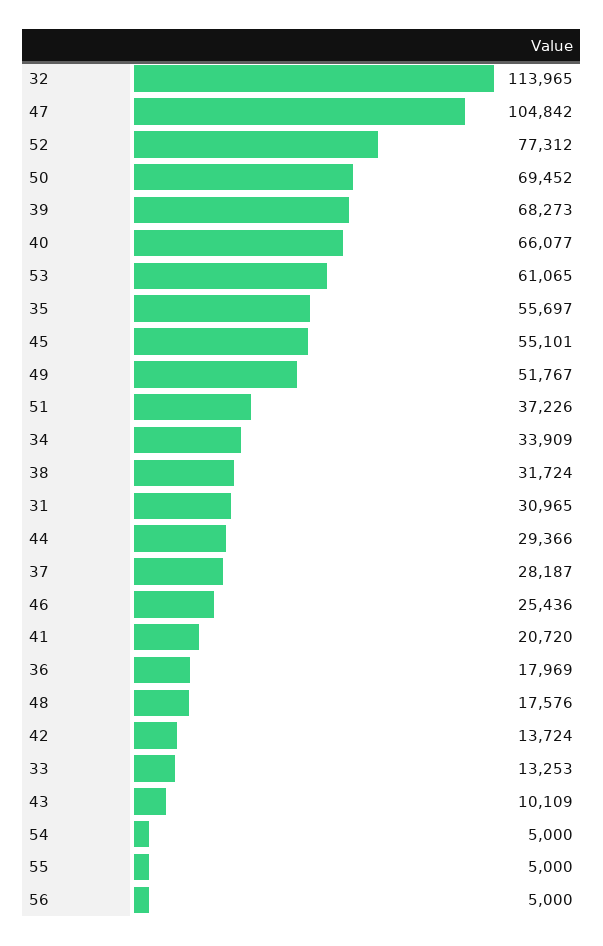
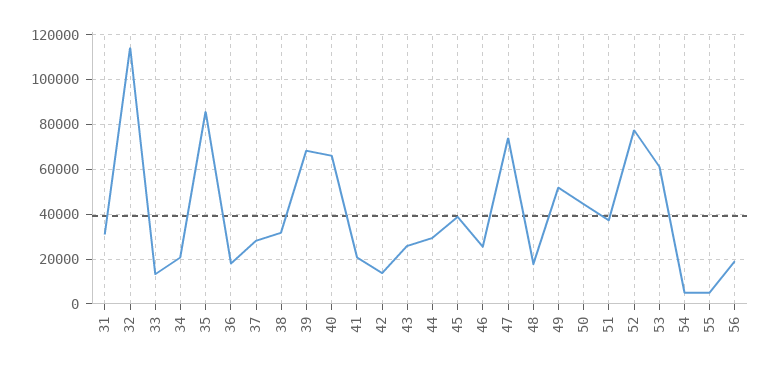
  {
    "32": 113965,
-   "47": 104842,
+   "47": 75000,
    "52": 77312,
-   "50": 69452,
+   "50": 45000,
    "39": 68273,
    "40": 66077,
    "53": 61065,
-   "35": 55697,
+   "35": 85000,
-   "45": 55101,
+   "45": 40000,
    "49": 51767,
    "51": 37226,
-   "34": 33909,
+   "34": 20000,
    "38": 31724,
    "31": 30965,
    "44": 29366,
    "37": 28187,
    "46": 25436,
    "41": 20720,
    "36": 17969,
    "48": 17576,
    "42": 13724,
    "33": 13253,
-   "43": 10109,
+   "43": 25000,
    "54": 5000,
    "55": 5000,
-   "56": 5000
+   "56": 20000
  }

